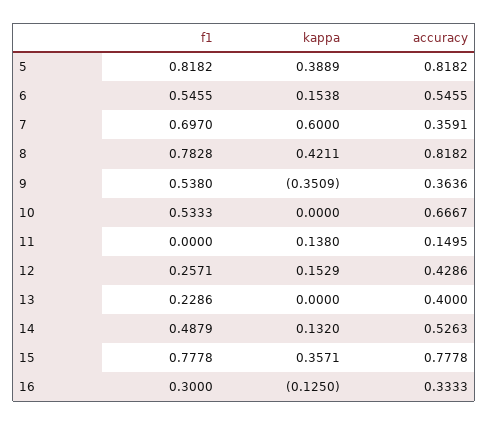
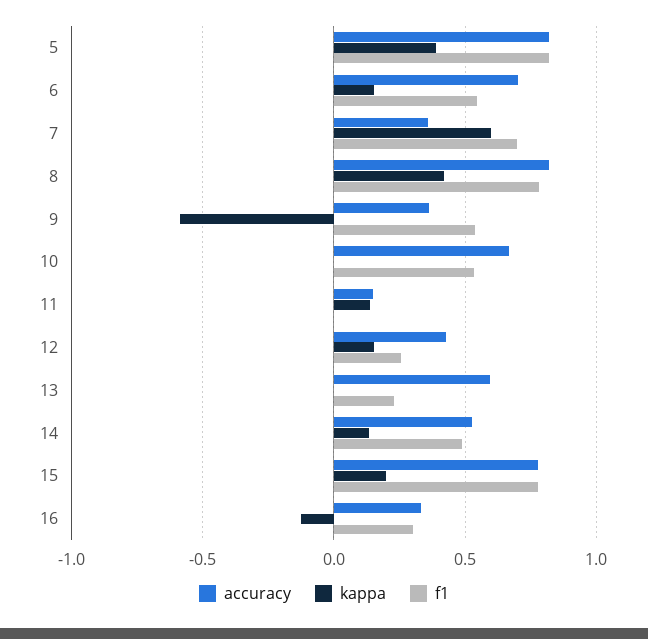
  {
    "f1": {
      "5": 0.8182,
      "6": 0.5455,
      "7": 0.697,
      "8": 0.7828,
      "9": 0.538,
      "10": 0.5333,
      "11": 0,
      "12": 0.2571,
      "13": 0.2286,
      "14": 0.4879,
      "15": 0.7778,
      "16": 0.3
    },
    "kappa": {
      "5": 0.3889,
      "6": 0.1538,
      "7": 0.6,
      "8": 0.4211,
-     "9": -0.3509,
+     "9": -0.6,
      "10": 0,
      "11": 0.138,
      "12": 0.1529,
      "13": 0,
      "14": 0.132,
-     "15": 0.3571,
+     "15": 0.2,
      "16": -0.125
    },
    "accuracy": {
      "5": 0.8182,
-     "6": 0.5455,
+     "6": 0.7,
      "7": 0.3591,
      "8": 0.8182,
      "9": 0.3636,
      "10": 0.6667,
      "11": 0.1495,
      "12": 0.4286,
-     "13": 0.4,
+     "13": 0.6,
      "14": 0.5263,
      "15": 0.7778,
      "16": 0.3333
    }
  }

